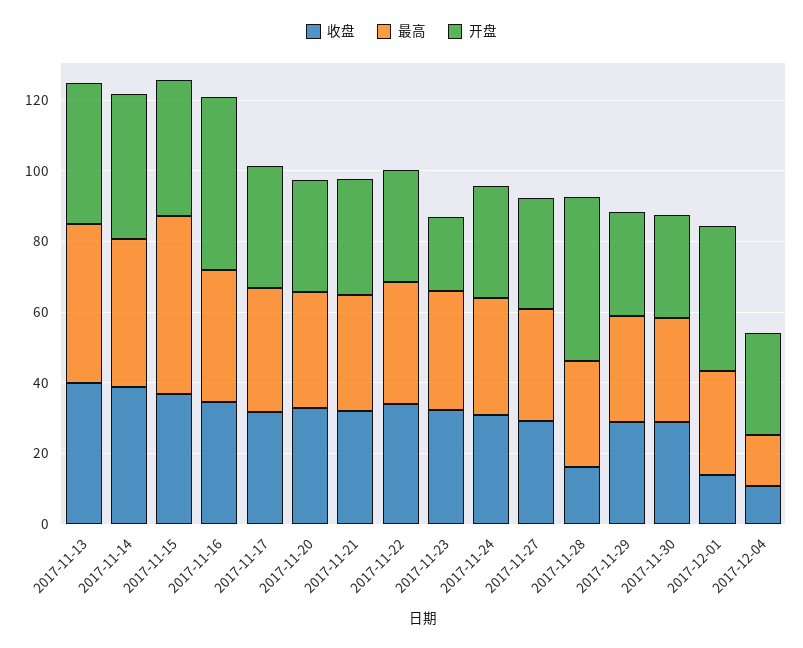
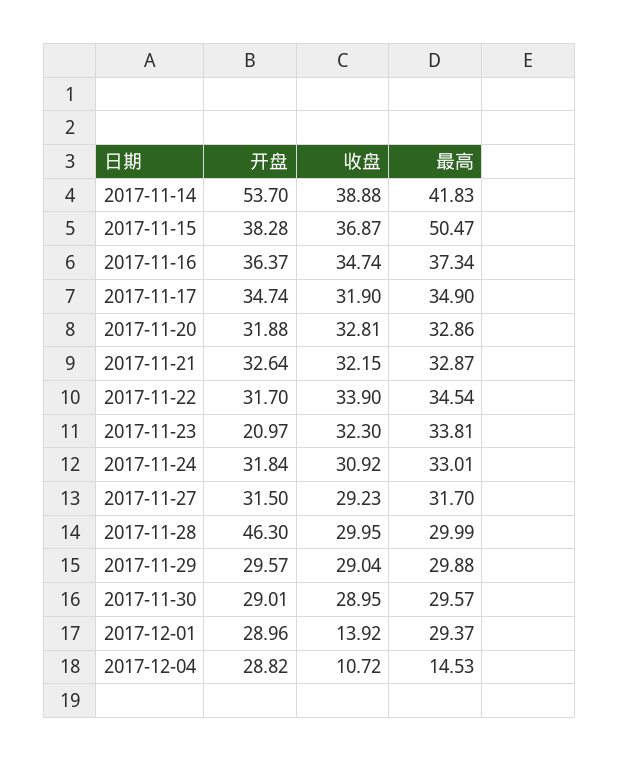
  {
    "收盘": {
-     "2017-11-13": 40,
      "2017-11-14": 38.88,
      "2017-11-15": 36.87,
      "2017-11-16": 34.74,
      "2017-11-17": 31.9,
      "2017-11-20": 32.81,
      "2017-11-21": 32.15,
      "2017-11-22": 33.9,
      "2017-11-23": 32.3,
      "2017-11-24": 30.92,
      "2017-11-27": 29.23,
-     "2017-11-28": 15,
+     "2017-11-28": 29.95,
      "2017-11-29": 29.04,
      "2017-11-30": 28.95,
      "2017-12-01": 13.92,
      "2017-12-04": 10.72
    },
    "最高": {
-     "2017-11-13": 45,
      "2017-11-14": 41.83,
      "2017-11-15": 50.47,
      "2017-11-16": 37.34,
      "2017-11-17": 34.9,
      "2017-11-20": 32.86,
      "2017-11-21": 32.87,
      "2017-11-22": 34.54,
      "2017-11-23": 33.81,
      "2017-11-24": 33.01,
      "2017-11-27": 31.7,
      "2017-11-28": 29.99,
      "2017-11-29": 29.88,
      "2017-11-30": 29.57,
      "2017-12-01": 29.37,
      "2017-12-04": 14.53
    },
    "开盘": {
-     "2017-11-13": 40,
-     "2017-11-14": 40,
+     "2017-11-14": 53.7,
      "2017-11-15": 38.28,
-     "2017-11-16": 50,
+     "2017-11-16": 36.37,
      "2017-11-17": 34.74,
      "2017-11-20": 31.88,
      "2017-11-21": 32.64,
      "2017-11-22": 31.7,
      "2017-11-23": 20.97,
      "2017-11-24": 31.84,
      "2017-11-27": 31.5,
      "2017-11-28": 46.3,
      "2017-11-29": 29.57,
      "2017-11-30": 29.01,
-     "2017-12-01": 40,
+     "2017-12-01": 28.96,
      "2017-12-04": 28.82
    }
  }

